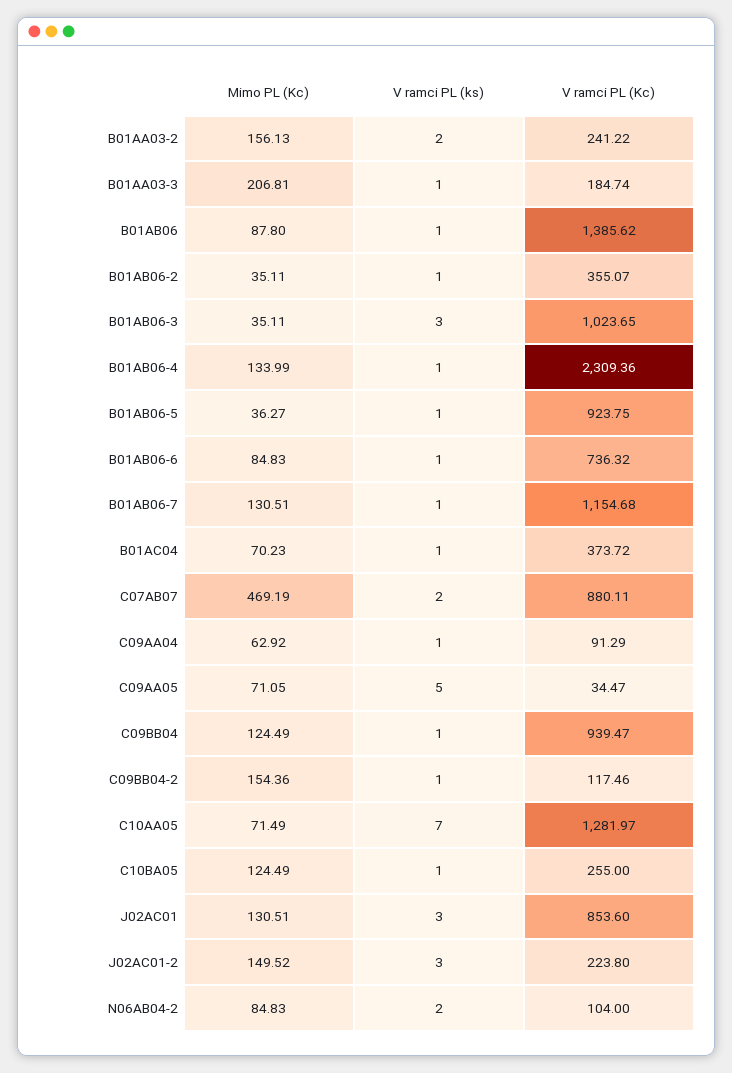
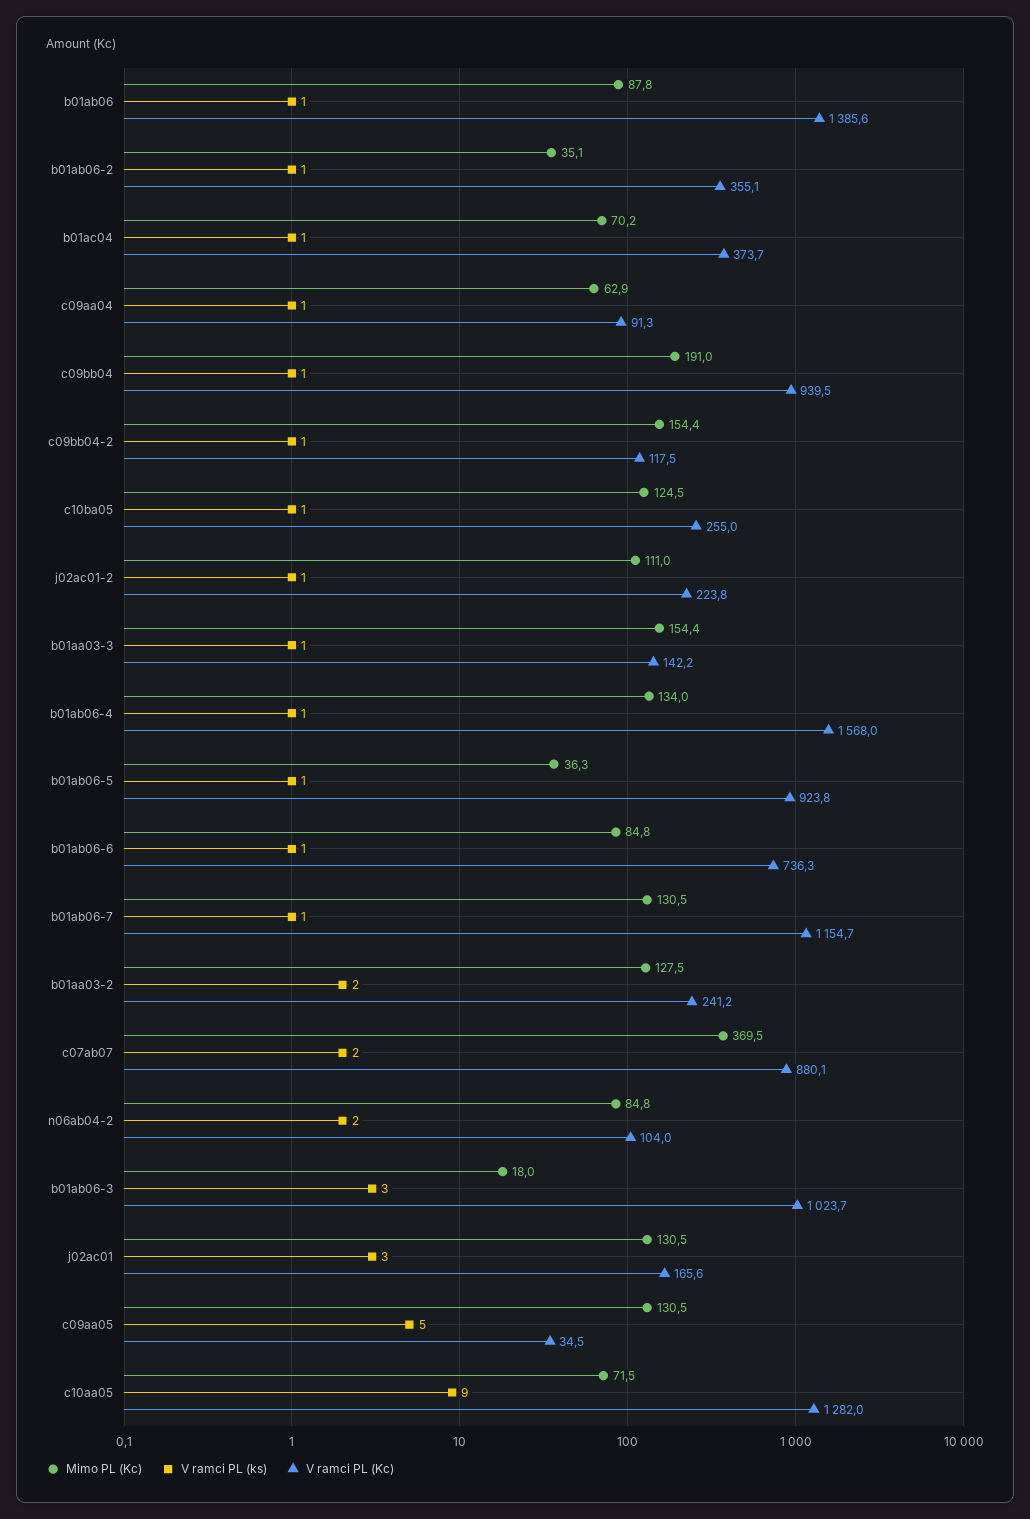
  {
    "Mimo PL (Kc)": {
-     "B01AA03-2": 156.13,
+     "B01AA03-2": 127.5,
-     "B01AA03-3": 206.81,
+     "B01AA03-3": 154.4,
      "B01AB06": 87.8,
      "B01AB06-2": 35.11,
-     "B01AB06-3": 35.11,
+     "B01AB06-3": 18,
      "B01AB06-4": 133.99,
      "B01AB06-5": 36.27,
      "B01AB06-6": 84.83,
      "B01AB06-7": 130.51,
      "B01AC04": 70.23,
-     "C07AB07": 469.19,
+     "C07AB07": 369.5,
      "C09AA04": 62.92,
-     "C09AA05": 71.05,
+     "C09AA05": 130.5,
-     "C09BB04": 124.49,
+     "C09BB04": 191,
      "C09BB04-2": 154.36,
      "C10AA05": 71.49,
      "C10BA05": 124.49,
      "J02AC01": 130.51,
-     "J02AC01-2": 149.52,
+     "J02AC01-2": 111,
      "N06AB04-2": 84.83
    },
    "V ramci PL (ks)": {
      "B01AA03-2": 2,
      "B01AA03-3": 1,
      "B01AB06": 1,
      "B01AB06-2": 1,
      "B01AB06-3": 3,
      "B01AB06-4": 1,
      "B01AB06-5": 1,
      "B01AB06-6": 1,
      "B01AB06-7": 1,
      "B01AC04": 1,
      "C07AB07": 2,
      "C09AA04": 1,
      "C09AA05": 5,
      "C09BB04": 1,
      "C09BB04-2": 1,
-     "C10AA05": 7,
+     "C10AA05": 9,
      "C10BA05": 1,
      "J02AC01": 3,
-     "J02AC01-2": 3,
+     "J02AC01-2": 1,
      "N06AB04-2": 2
    },
    "V ramci PL (Kc)": {
      "B01AA03-2": 241.22,
-     "B01AA03-3": 184.74,
+     "B01AA03-3": 142.2,
      "B01AB06": 1385.62,
      "B01AB06-2": 355.07,
      "B01AB06-3": 1023.65,
-     "B01AB06-4": 2309.36,
+     "B01AB06-4": 1568,
      "B01AB06-5": 923.75,
      "B01AB06-6": 736.32,
      "B01AB06-7": 1154.68,
      "B01AC04": 373.72,
      "C07AB07": 880.11,
      "C09AA04": 91.29,
      "C09AA05": 34.47,
      "C09BB04": 939.47,
      "C09BB04-2": 117.46,
      "C10AA05": 1281.97,
      "C10BA05": 255,
-     "J02AC01": 853.6,
+     "J02AC01": 165.6,
      "J02AC01-2": 223.8,
      "N06AB04-2": 104
    }
  }

